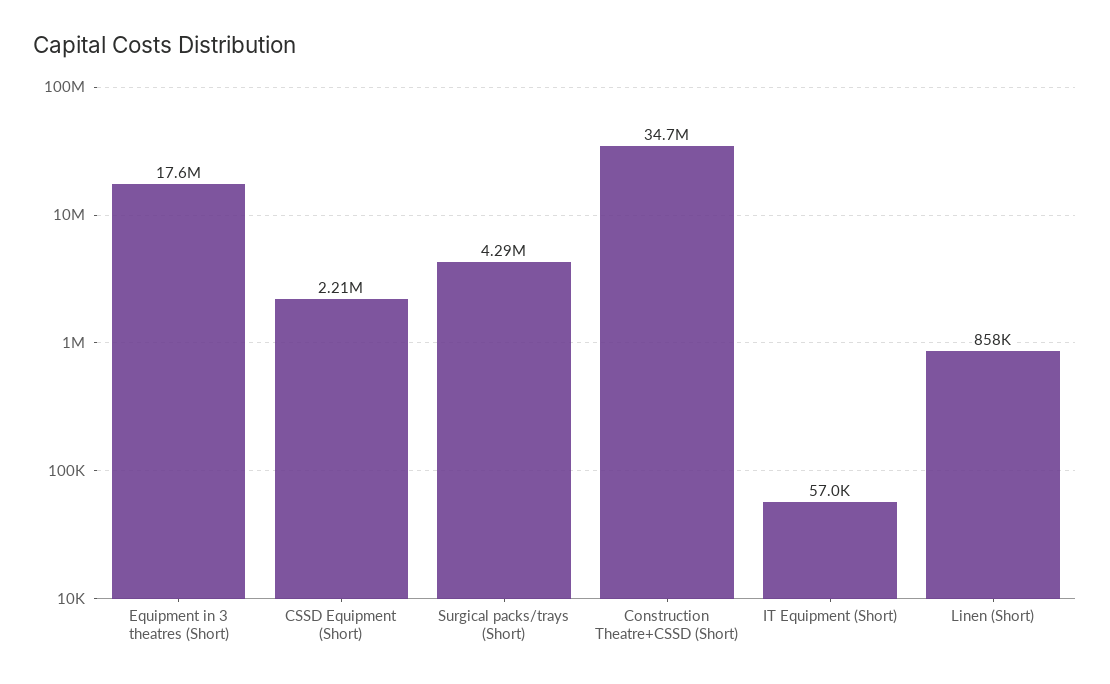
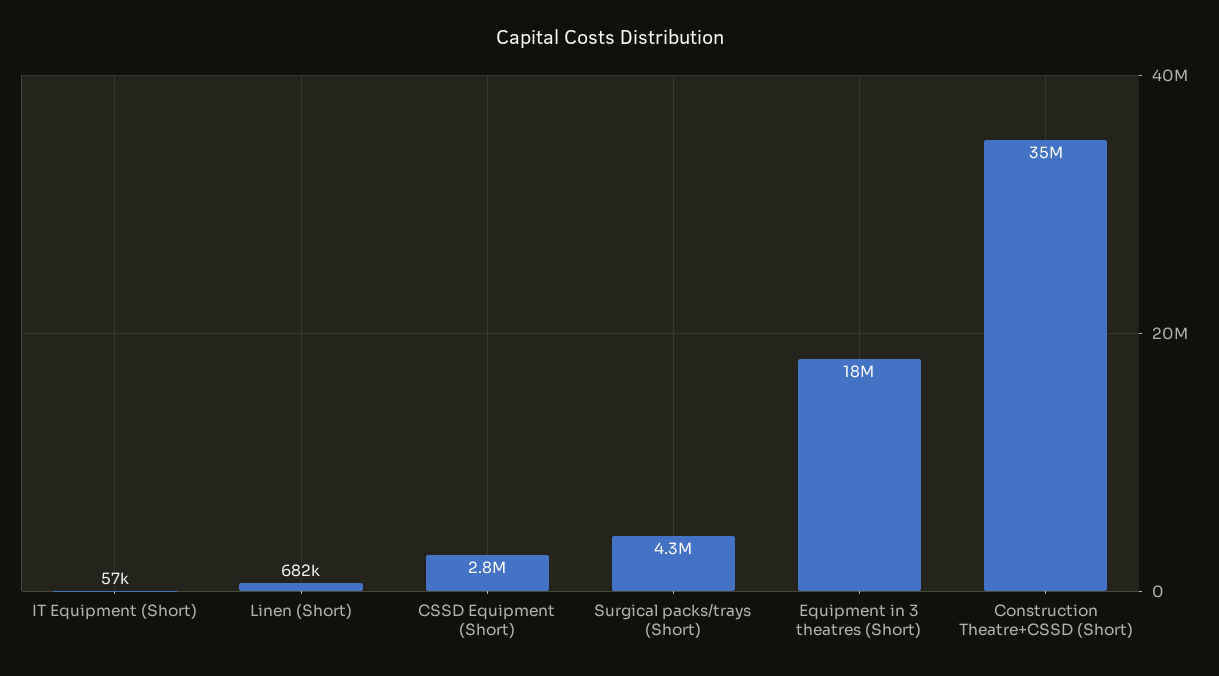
  {
    "Equipment in 3 theatres (Short)": 17600000,
-   "CSSD Equipment (Short)": 2210000,
+   "CSSD Equipment (Short)": 2800000,
    "Surgical packs/trays (Short)": 4290000,
    "Construction Theatre+CSSD (Short)": 34700000,
    "IT Equipment (Short)": 57000,
-   "Linen (Short)": 858000
+   "Linen (Short)": 682000
  }

